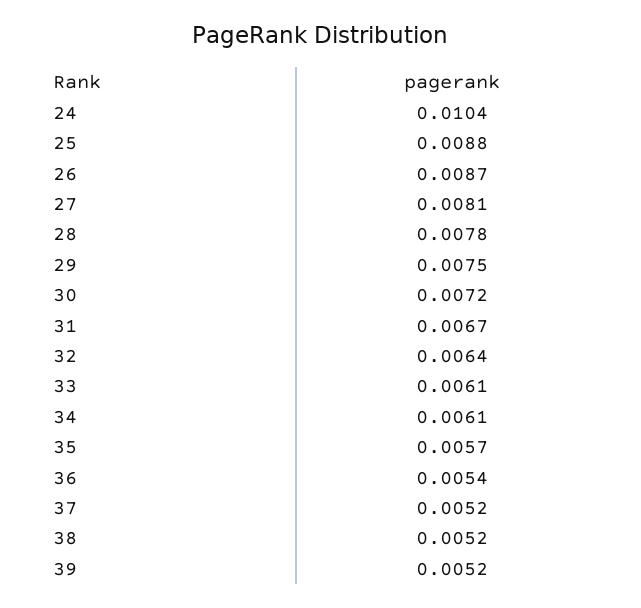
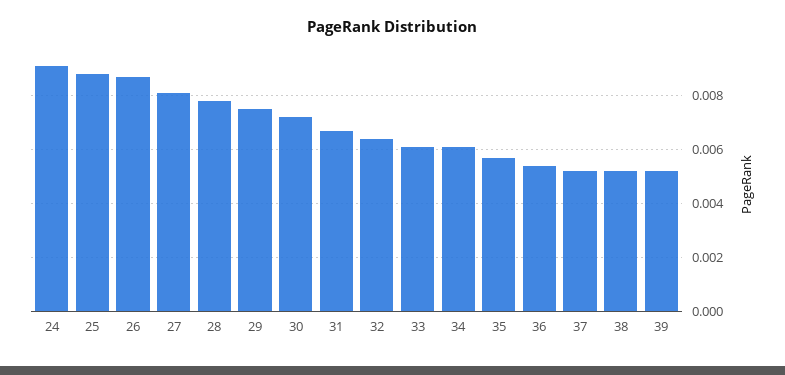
  {
-   "24": 0.0104,
+   "24": 0.009,
    "25": 0.0088,
    "26": 0.0087,
    "27": 0.0081,
    "28": 0.0078,
    "29": 0.0075,
    "30": 0.0072,
    "31": 0.0067,
    "32": 0.0064,
    "33": 0.0061,
    "34": 0.0061,
    "35": 0.0057,
    "36": 0.0054,
    "37": 0.0052,
    "38": 0.0052,
    "39": 0.0052
  }

